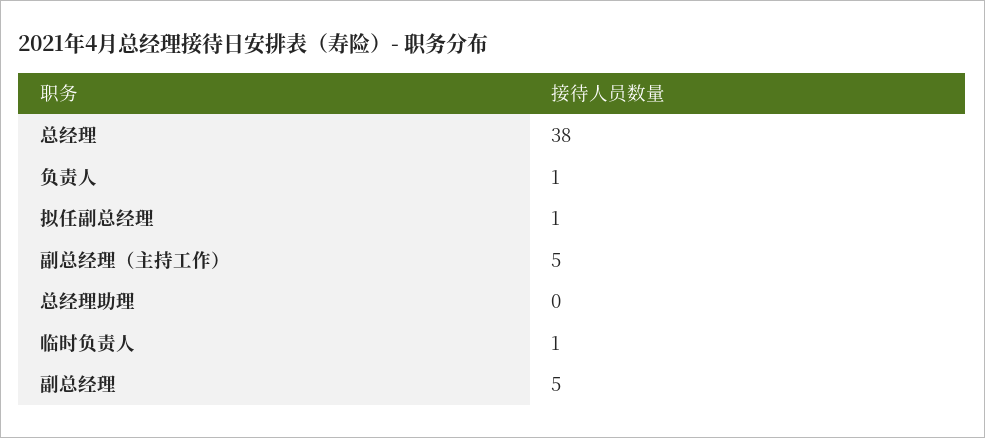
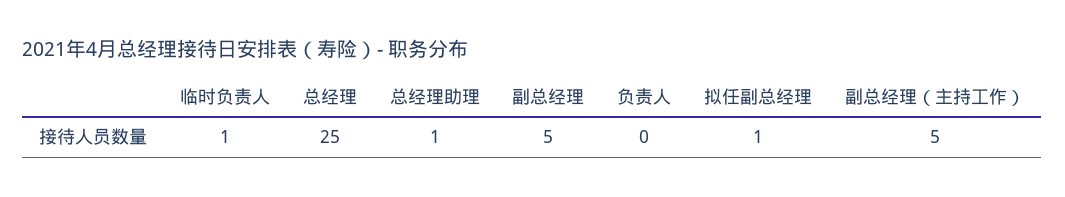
  {
-   "总经理": 38,
+   "总经理": 25,
-   "负责人": 1,
+   "负责人": 0,
    "拟任副总经理": 1,
    "副总经理（主持工作）": 5,
-   "总经理助理": 0,
+   "总经理助理": 1,
    "临时负责人": 1,
    "副总经理": 5
  }

